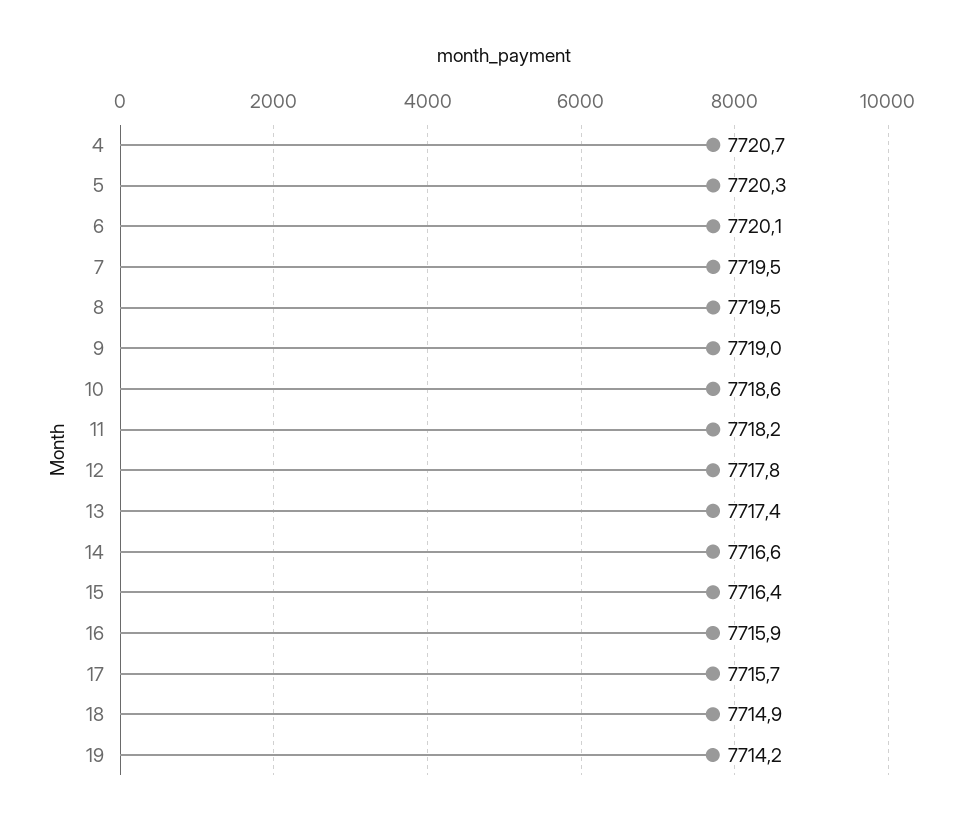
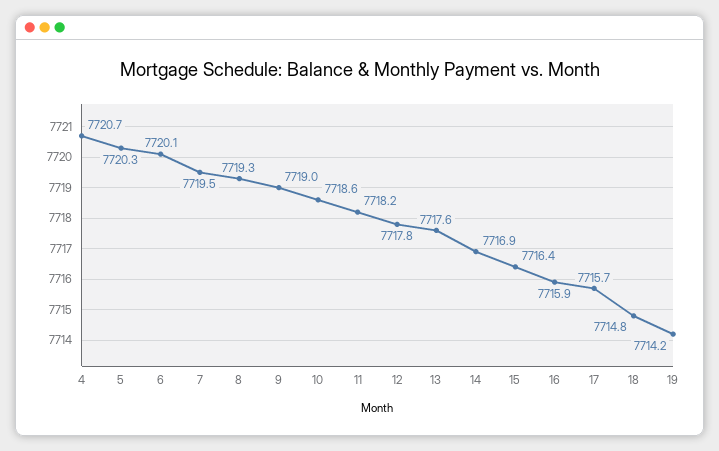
  {
    "4": 7720.7,
    "5": 7720.3,
    "6": 7720.1,
    "7": 7719.5,
-   "8": 7719.5,
+   "8": 7719.3,
    "9": 7719,
    "10": 7718.6,
    "11": 7718.2,
    "12": 7717.8,
-   "13": 7717.4,
+   "13": 7717.6,
-   "14": 7716.6,
+   "14": 7716.9,
    "15": 7716.4,
    "16": 7715.9,
    "17": 7715.7,
-   "18": 7714.9,
+   "18": 7714.8,
    "19": 7714.2
  }

